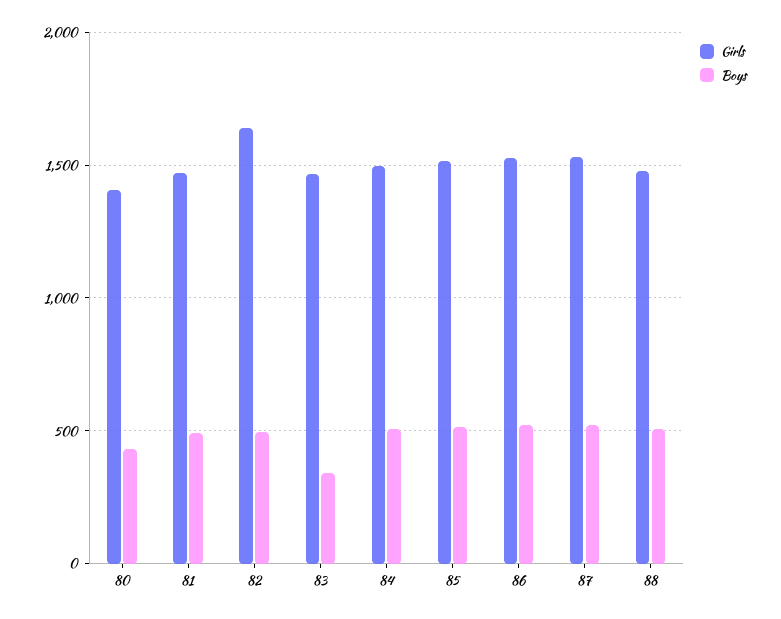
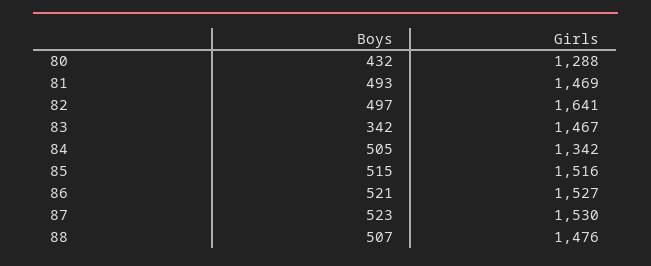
  {
    "Girls": {
-     "80": 1400,
+     "80": 1288,
      "81": 1469,
      "82": 1641,
      "83": 1467,
-     "84": 1500,
+     "84": 1342,
      "85": 1516,
      "86": 1527,
      "87": 1530,
      "88": 1476
    },
    "Boys": {
      "80": 432,
      "81": 493,
      "82": 497,
      "83": 342,
      "84": 505,
      "85": 515,
      "86": 521,
      "87": 523,
      "88": 507
    }
  }

